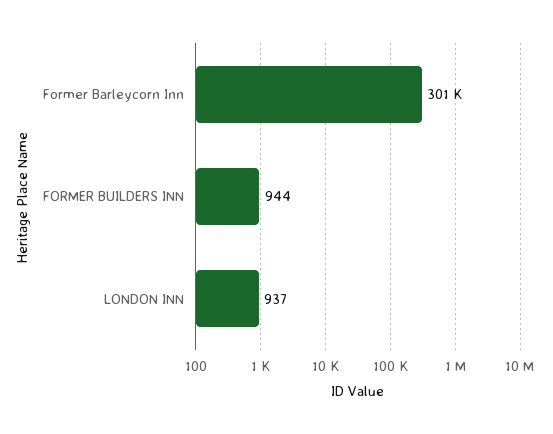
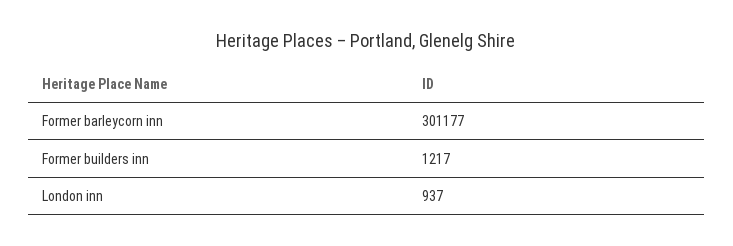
  {
    "Former Barleycorn Inn": 301177,
-   "FORMER BUILDERS INN": 944,
+   "FORMER BUILDERS INN": 1217,
    "LONDON INN": 937
  }

